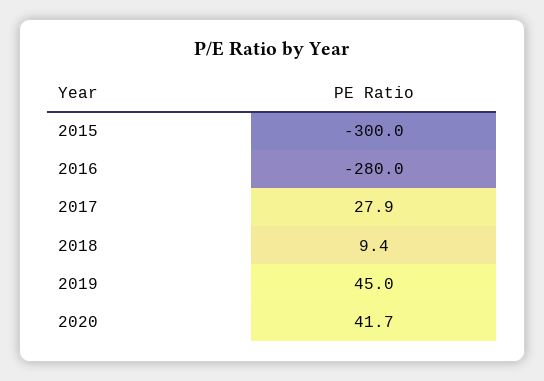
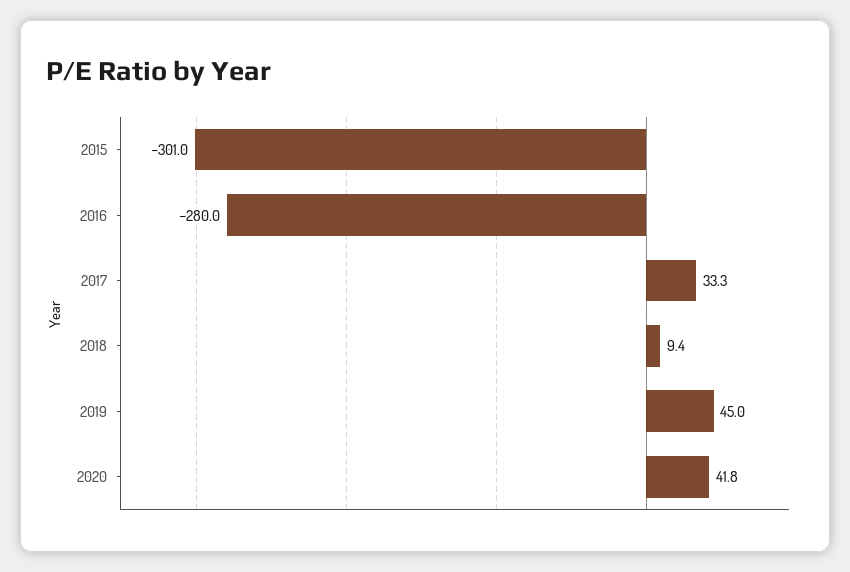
  {
-   "2015": -300,
+   "2015": -301,
    "2016": -280,
-   "2017": 27.9,
+   "2017": 33.3,
    "2018": 9.4,
    "2019": 45,
-   "2020": 41.7
+   "2020": 41.8
  }

